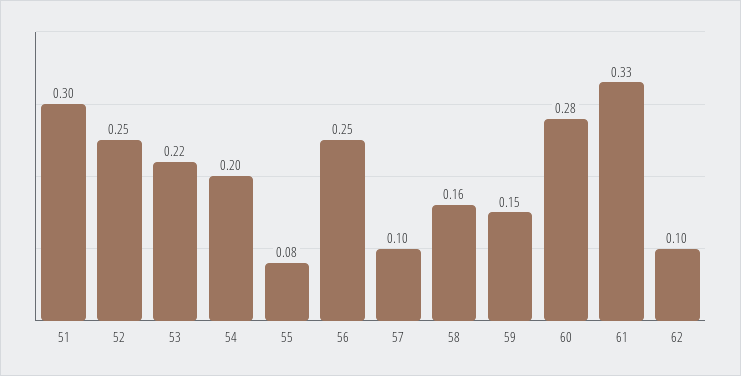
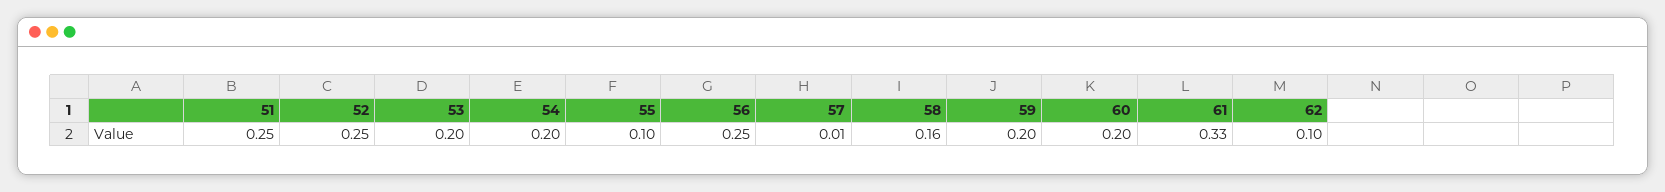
  {
-   "51": 0.3,
+   "51": 0.25,
    "52": 0.25,
-   "53": 0.22,
+   "53": 0.2,
    "54": 0.2,
-   "55": 0.08,
+   "55": 0.1,
    "56": 0.25,
-   "57": 0.1,
+   "57": 0.01,
    "58": 0.16,
-   "59": 0.15,
+   "59": 0.2,
-   "60": 0.28,
+   "60": 0.2,
    "61": 0.33,
    "62": 0.1
  }

